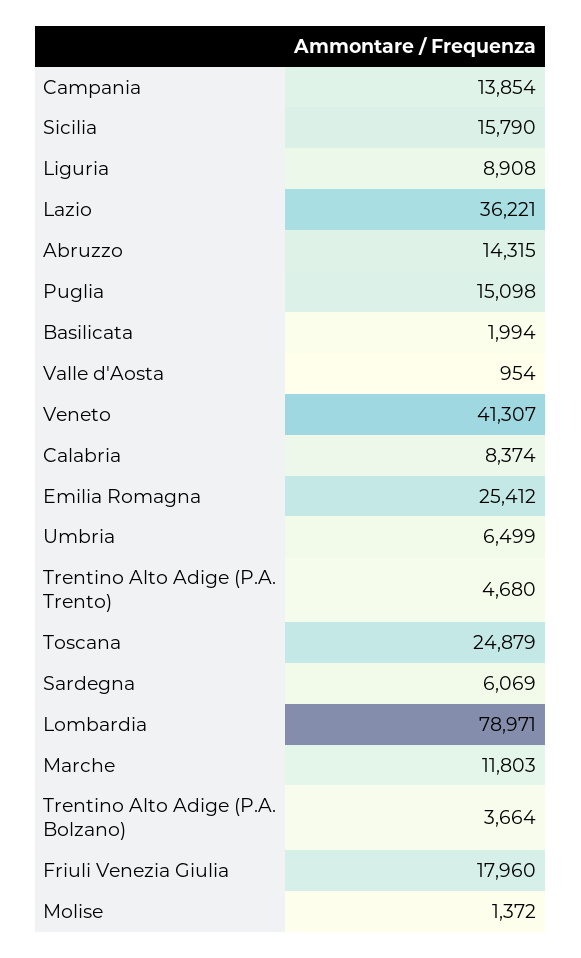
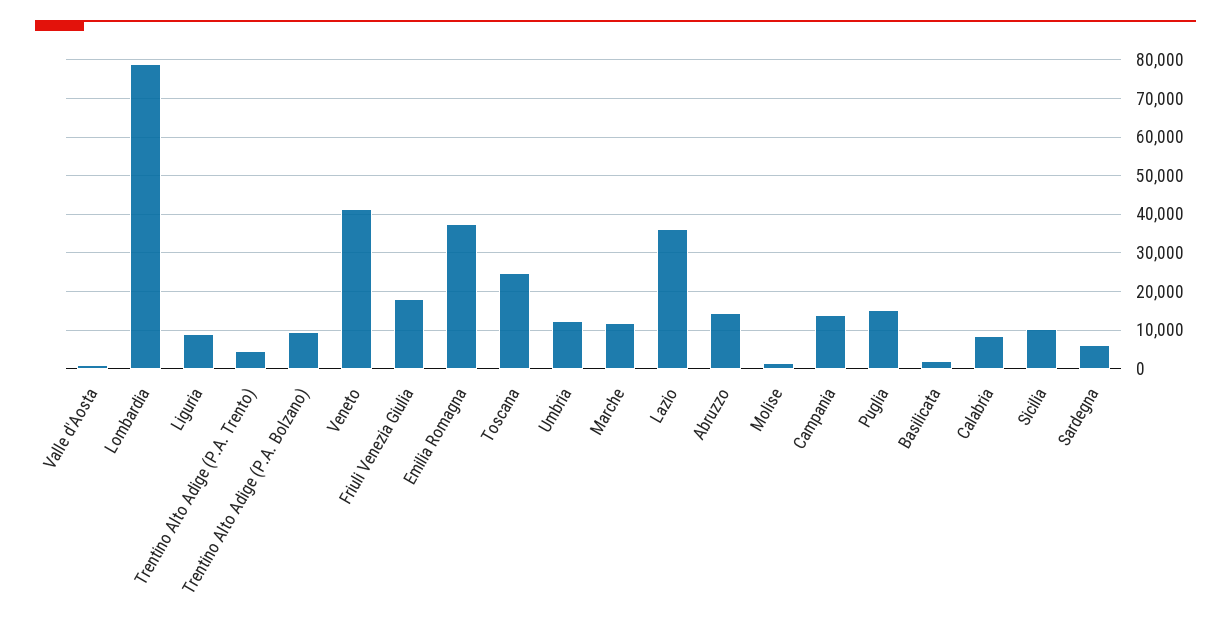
  {
    "Campania": 13854,
-   "Sicilia": 15790,
+   "Sicilia": 10000,
    "Liguria": 8908,
    "Lazio": 36221,
    "Abruzzo": 14315,
    "Puglia": 15098,
    "Basilicata": 1994,
    "Valle d'Aosta": 954,
    "Veneto": 41307,
    "Calabria": 8374,
-   "Emilia Romagna": 25412,
+   "Emilia Romagna": 38000,
-   "Umbria": 6499,
+   "Umbria": 12000,
    "Trentino Alto Adige (P.A. Trento)": 4680,
    "Toscana": 24879,
    "Sardegna": 6069,
    "Lombardia": 78971,
    "Marche": 11803,
-   "Trentino Alto Adige (P.A. Bolzano)": 3664,
+   "Trentino Alto Adige (P.A. Bolzano)": 10000,
    "Friuli Venezia Giulia": 17960,
    "Molise": 1372
  }

